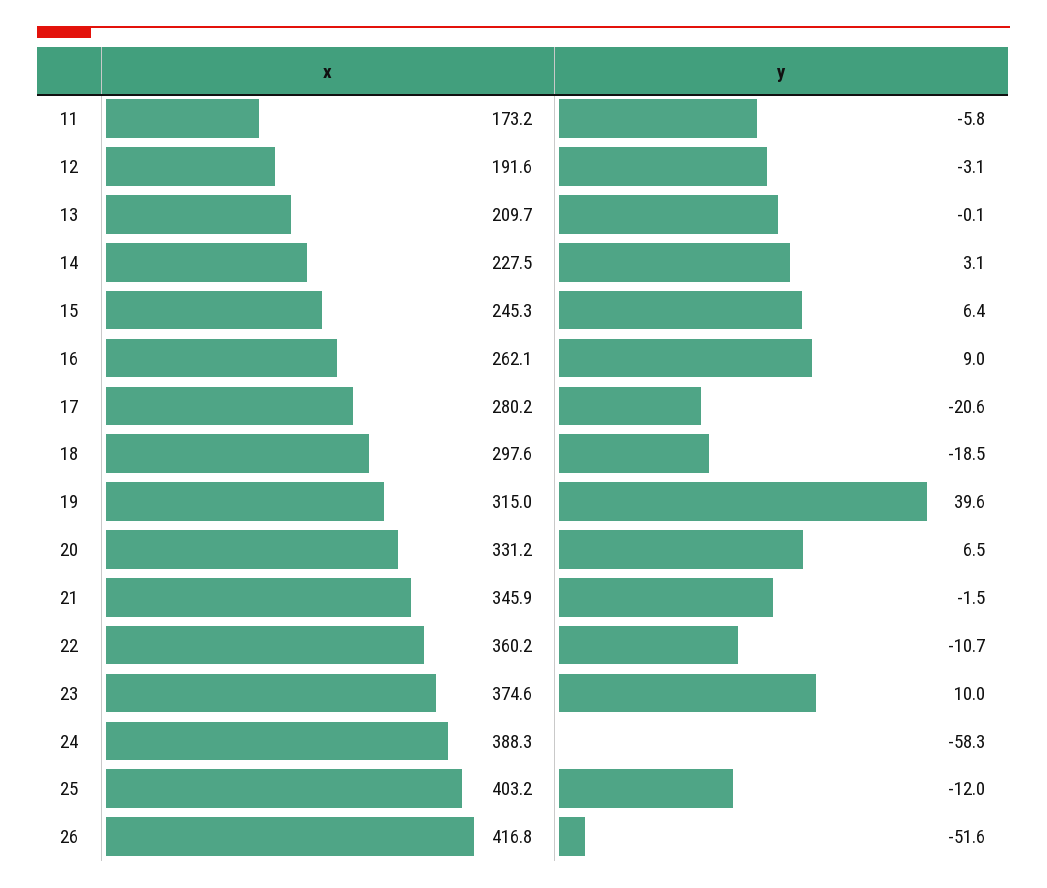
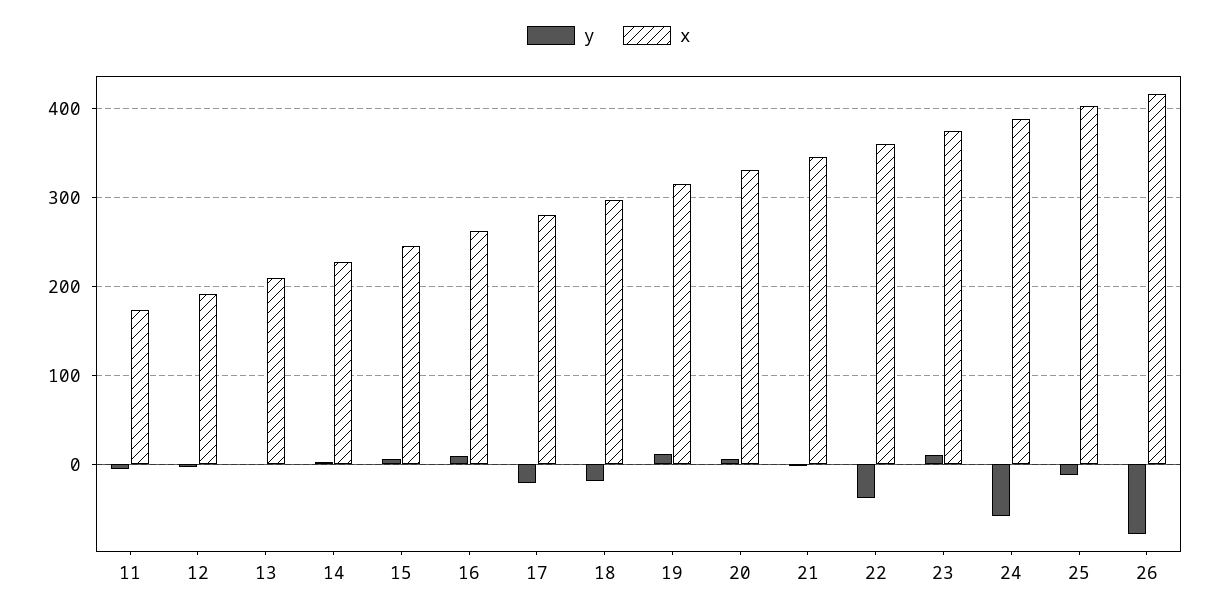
  {
    "x": {
      "11": 173.2,
      "12": 191.6,
      "13": 209.7,
      "14": 227.5,
      "15": 245.3,
      "16": 262.1,
      "17": 280.2,
      "18": 297.6,
      "19": 315,
      "20": 331.2,
      "21": 345.9,
      "22": 360.2,
      "23": 374.6,
      "24": 388.3,
      "25": 403.2,
      "26": 416.8
    },
    "y": {
      "11": -5.8,
      "12": -3.1,
      "13": -0.1,
      "14": 3.1,
      "15": 6.4,
      "16": 9,
      "17": -20.6,
      "18": -18.5,
-     "19": 39.6,
+     "19": 10,
      "20": 6.5,
      "21": -1.5,
-     "22": -10.7,
+     "22": -40,
      "23": 10,
      "24": -58.3,
      "25": -12,
-     "26": -51.6
+     "26": -80
    }
  }

